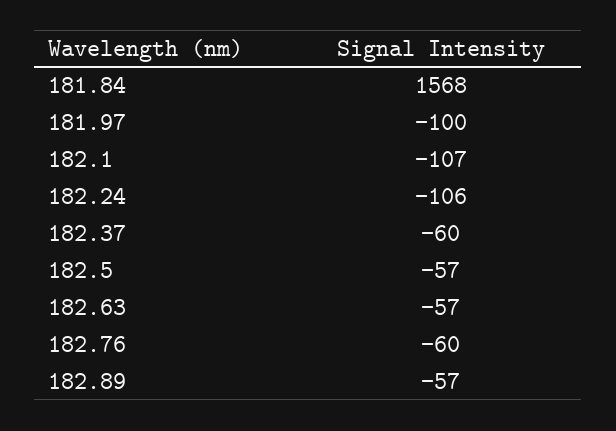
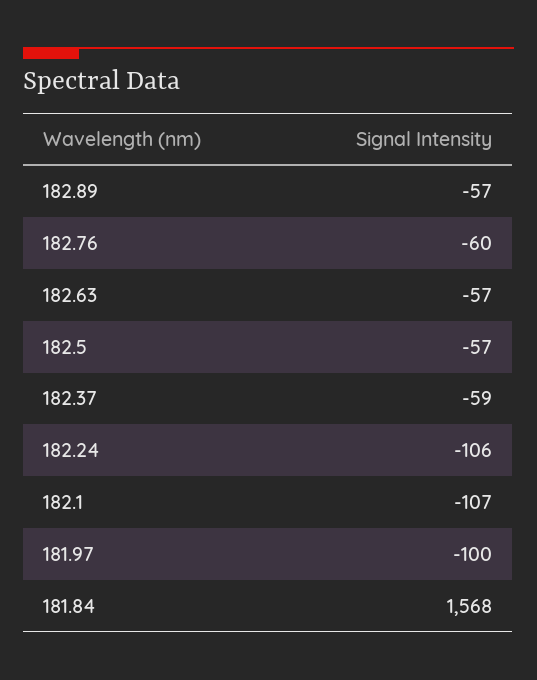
  {
    "181.84": 1568,
    "181.97": -100,
    "182.1": -107,
    "182.24": -106,
-   "182.37": -60,
+   "182.37": -59,
    "182.5": -57,
    "182.63": -57,
    "182.76": -60,
    "182.89": -57
  }

